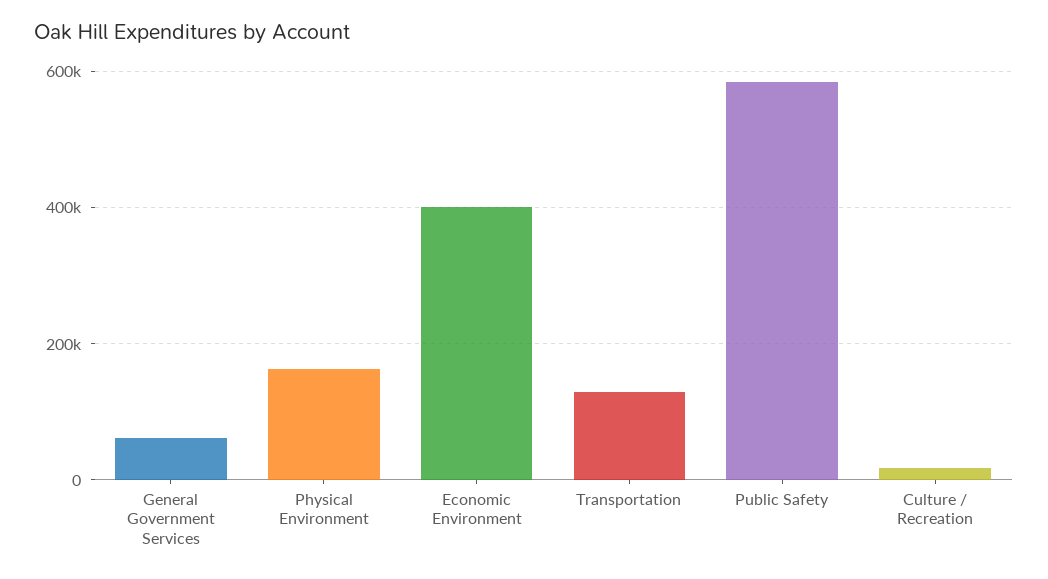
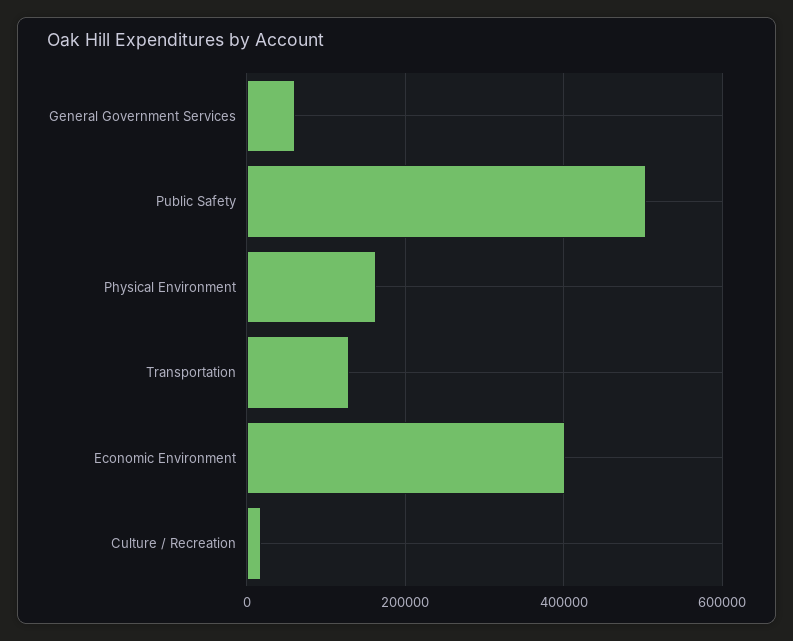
  {
    "General Government Services": 60000,
    "Physical Environment": 160000,
    "Economic Environment": 400000,
    "Transportation": 120000,
-   "Public Safety": 580000,
+   "Public Safety": 500000,
    "Culture / Recreation": 20000
  }

